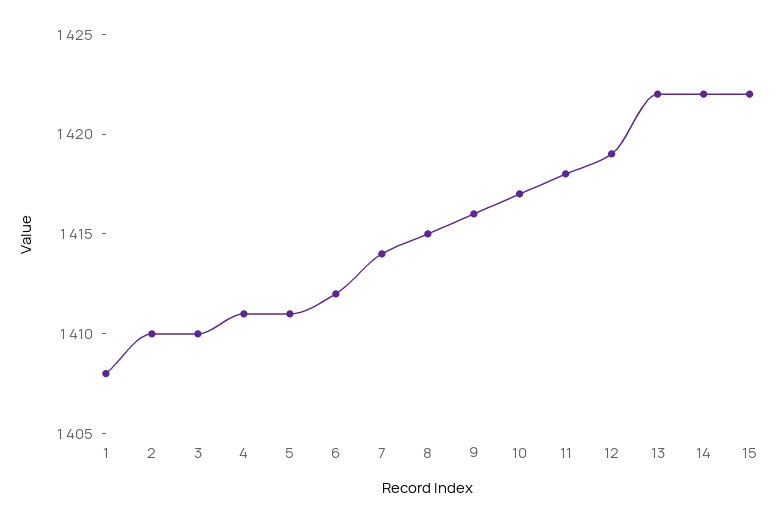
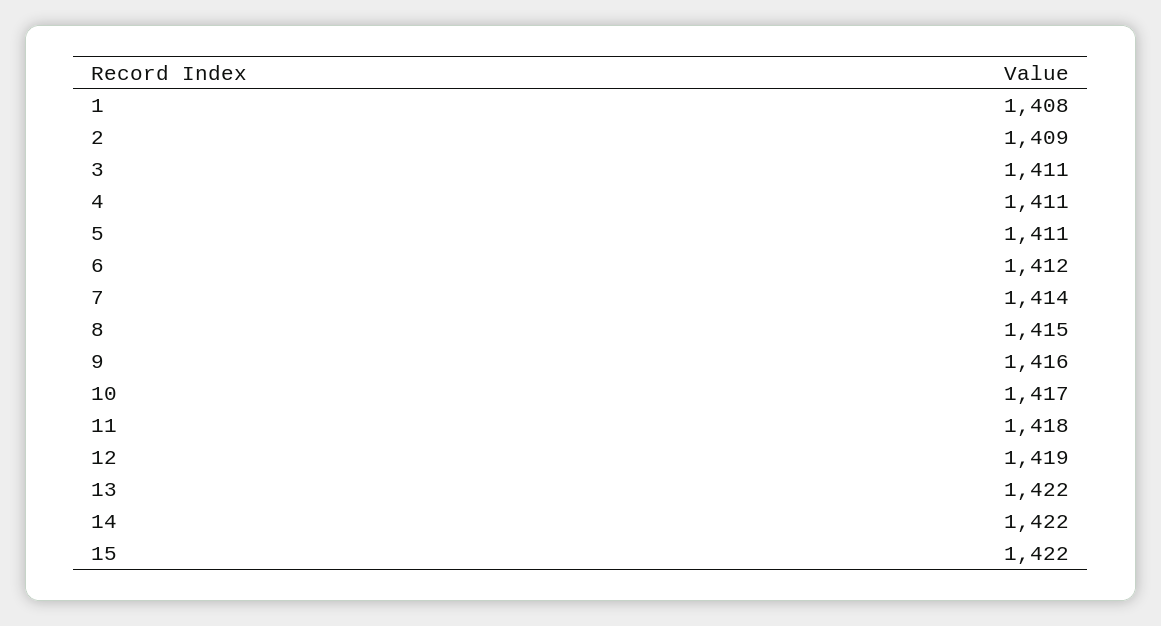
  {
    "1": 1408,
-   "2": 1410,
+   "2": 1409,
-   "3": 1410,
+   "3": 1411,
    "4": 1411,
    "5": 1411,
    "6": 1412,
    "7": 1414,
    "8": 1415,
    "9": 1416,
    "10": 1417,
    "11": 1418,
    "12": 1419,
    "13": 1422,
    "14": 1422,
    "15": 1422
  }

